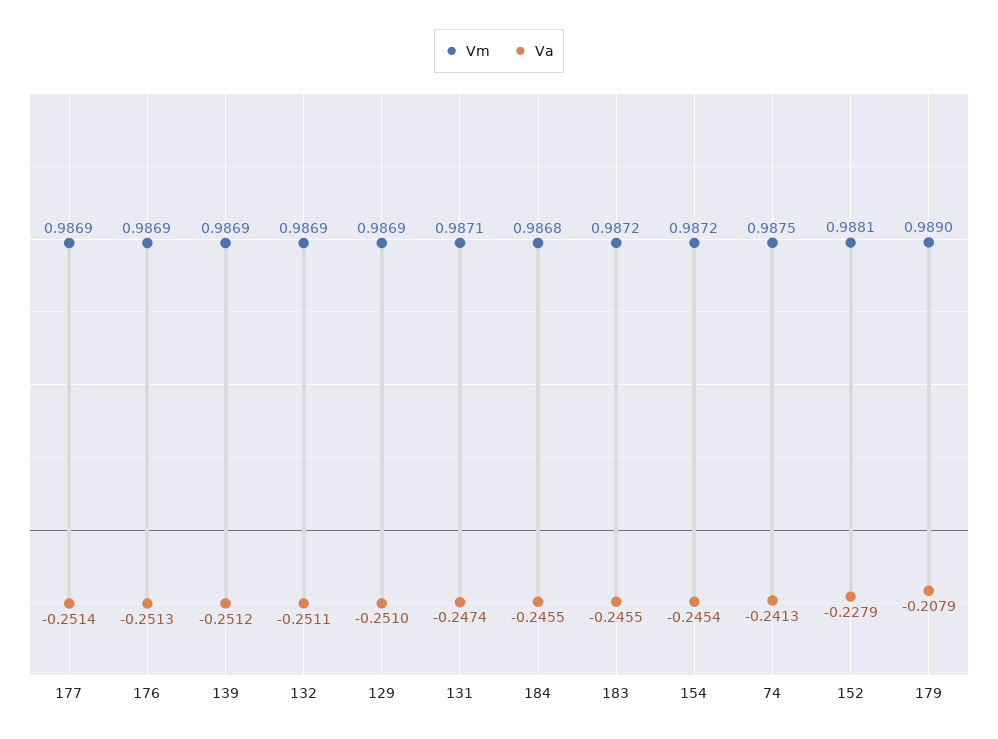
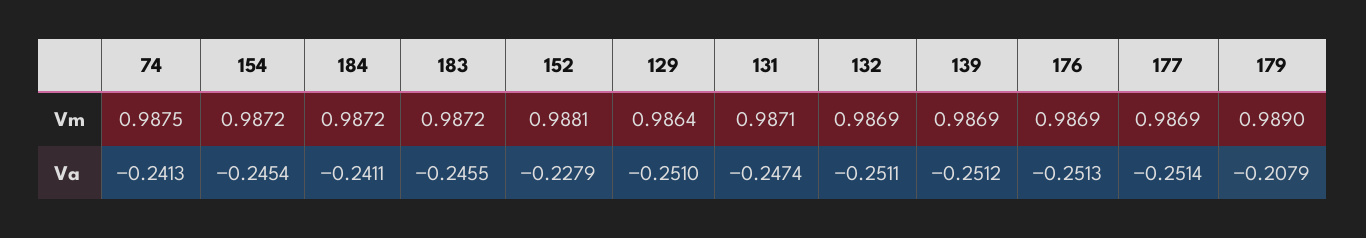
  {
    "Vm": {
      "177": 0.9869,
      "176": 0.9869,
      "139": 0.9869,
      "132": 0.9869,
-     "129": 0.9869,
+     "129": 0.9864,
      "131": 0.9871,
-     "184": 0.9868,
+     "184": 0.9872,
      "183": 0.9872,
      "154": 0.9872,
      "74": 0.9875,
      "152": 0.9881,
      "179": 0.989
    },
    "Va": {
      "177": -0.2514,
      "176": -0.2513,
      "139": -0.2512,
      "132": -0.2511,
      "129": -0.251,
      "131": -0.2474,
-     "184": -0.2455,
+     "184": -0.2411,
      "183": -0.2455,
      "154": -0.2454,
      "74": -0.2413,
      "152": -0.2279,
      "179": -0.2079
    }
  }

